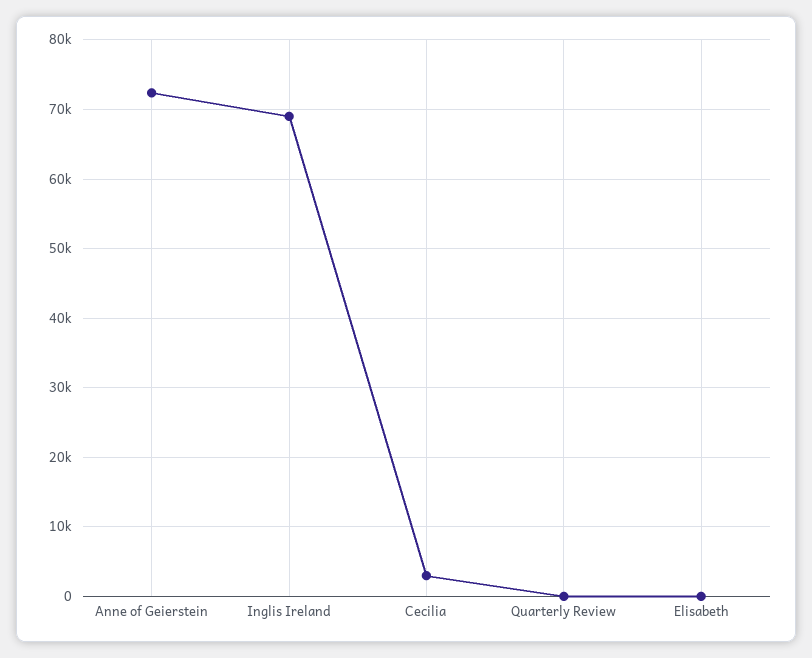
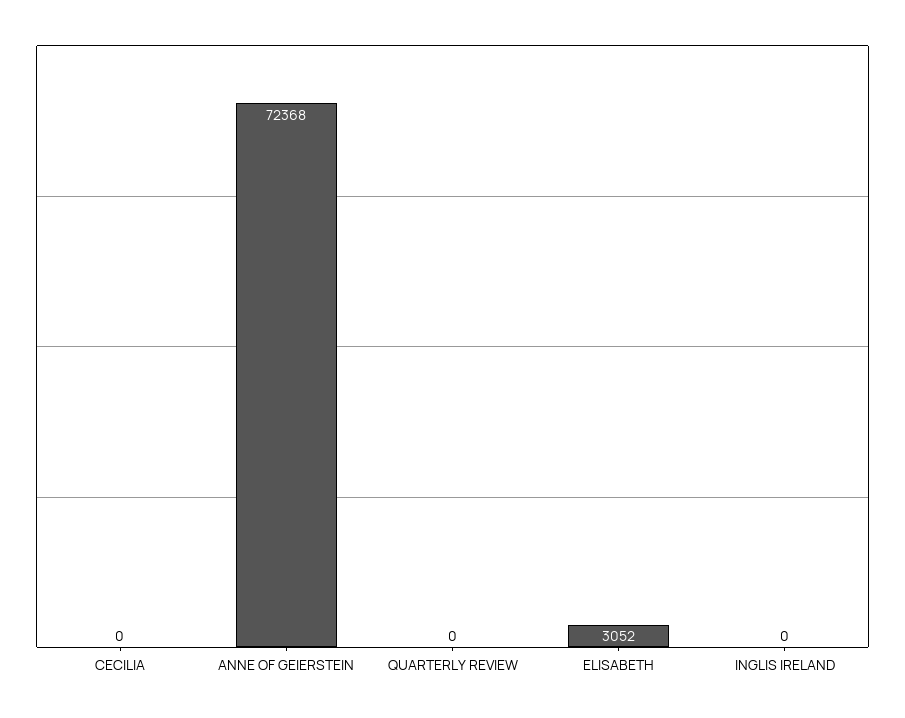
  {
    "Anne of Geierstein": 72368,
-   "Inglis Ireland": 69000,
+   "Inglis Ireland": 0,
-   "Cecilia": 3000,
+   "Cecilia": 0,
    "Quarterly Review": 0,
-   "Elisabeth": 0
+   "Elisabeth": 3052
  }

